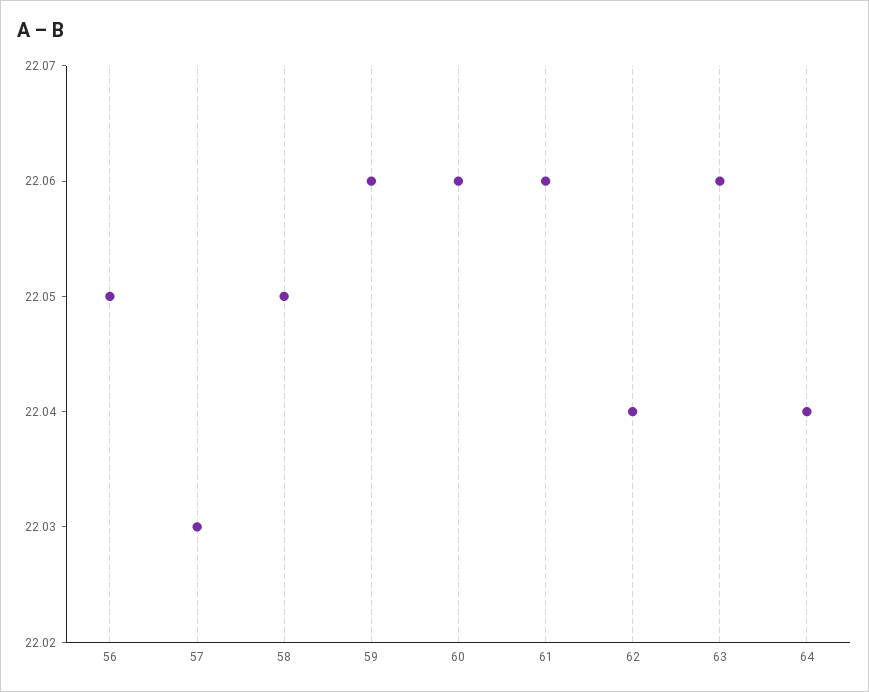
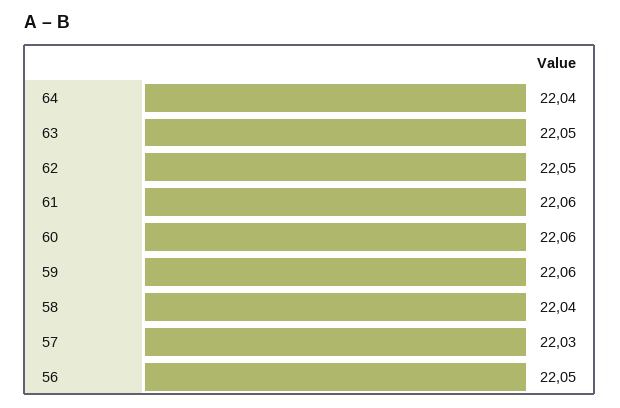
  {
    "56": 22.05,
    "57": 22.03,
-   "58": 22.05,
+   "58": 22.04,
    "59": 22.06,
    "60": 22.06,
    "61": 22.06,
-   "62": 22.04,
+   "62": 22.05,
-   "63": 22.06,
+   "63": 22.05,
    "64": 22.04
  }

